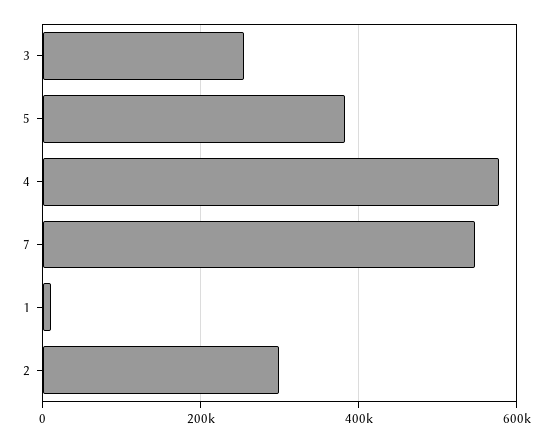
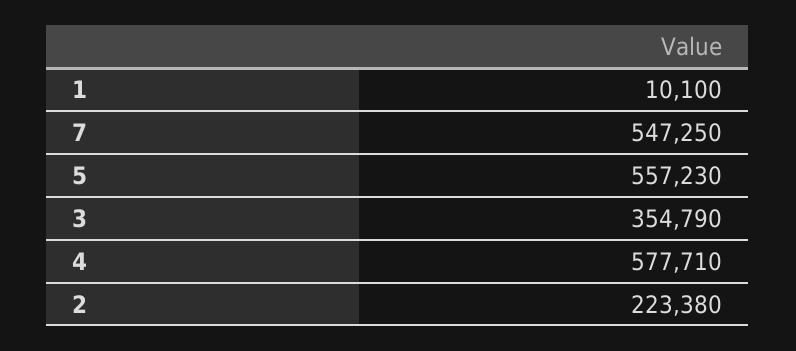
  {
-   "3": 260000,
+   "3": 354790,
-   "5": 380000,
+   "5": 557230,
    "4": 577710,
    "7": 547250,
    "1": 10100,
-   "2": 300000
+   "2": 223380
  }

